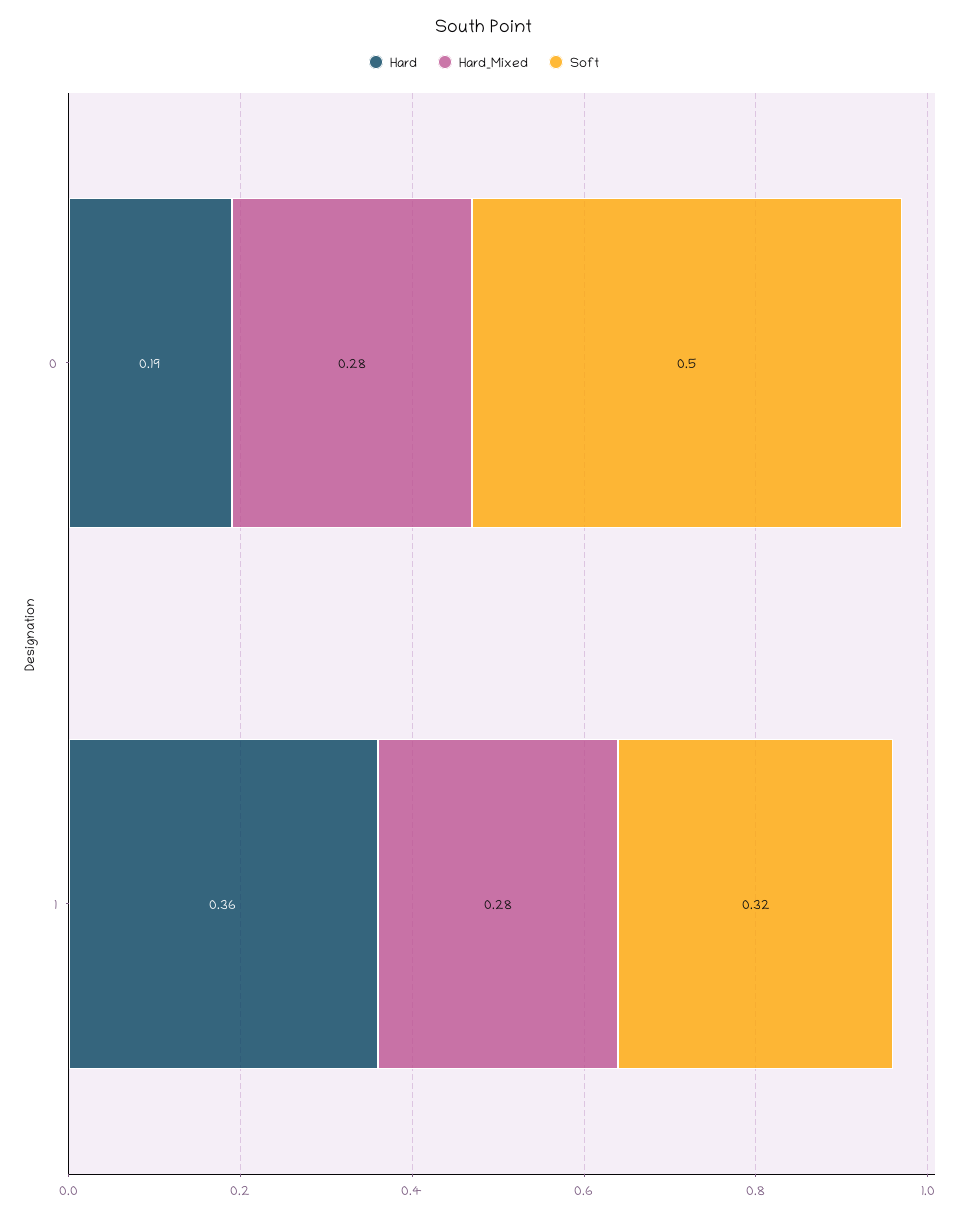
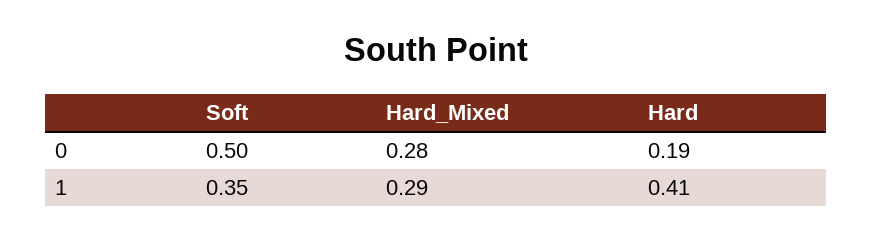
  {
    "Hard": {
      "0": 0.19,
-     "1": 0.36
+     "1": 0.41
    },
    "Hard_Mixed": {
      "0": 0.28,
-     "1": 0.28
+     "1": 0.29
    },
    "Soft": {
      "0": 0.5,
-     "1": 0.32
+     "1": 0.35
    }
  }

